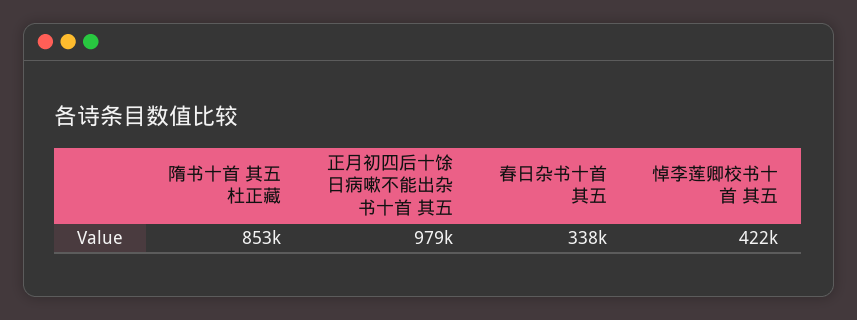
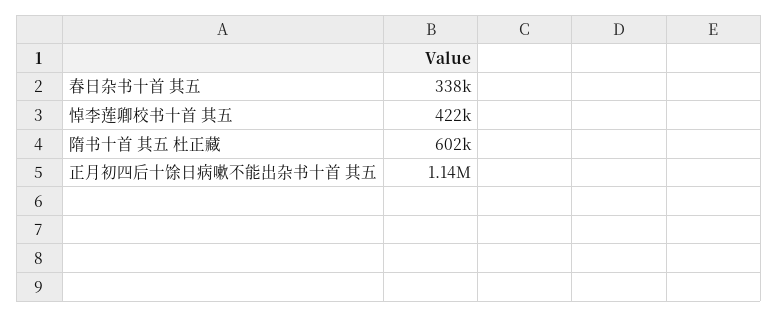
  {
-   "隋书十首 其五 杜正藏": 853000,
+   "隋书十首 其五 杜正藏": 602000,
-   "正月初四后十馀日病嗽不能出杂书十首 其五": 979000,
+   "正月初四后十馀日病嗽不能出杂书十首 其五": 1140000,
    "春日杂书十首 其五": 338000,
    "悼李莲卿校书十首 其五": 422000
  }

